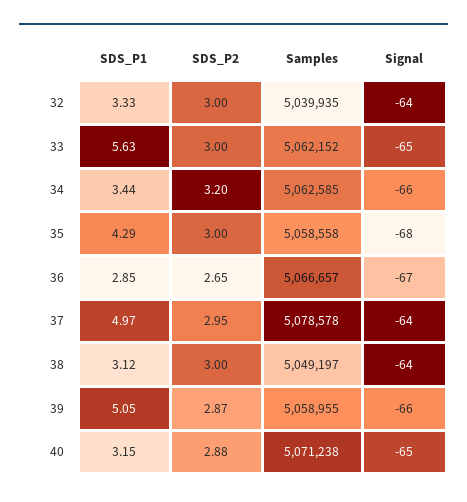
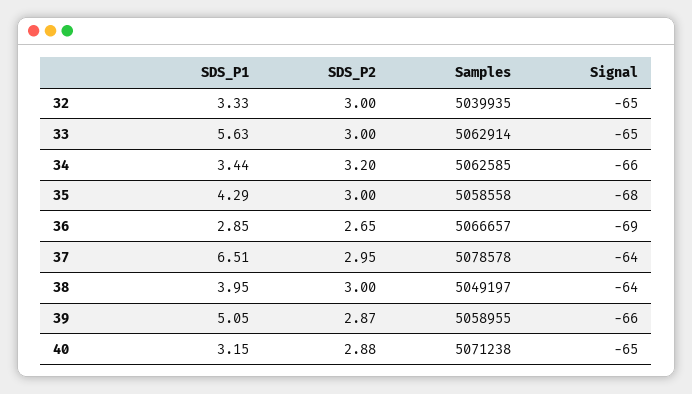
  {
    "SDS_P1": {
      "32": 3.33,
      "33": 5.63,
      "34": 3.44,
      "35": 4.29,
      "36": 2.85,
-     "37": 4.97,
+     "37": 6.51,
-     "38": 3.12,
+     "38": 3.95,
      "39": 5.05,
      "40": 3.15
    },
    "SDS_P2": {
      "32": 3,
      "33": 3,
      "34": 3.2,
      "35": 3,
      "36": 2.65,
      "37": 2.95,
      "38": 3,
      "39": 2.87,
      "40": 2.88
    },
    "Samples": {
      "32": 5039935,
-     "33": 5062152,
+     "33": 5062914,
      "34": 5062585,
      "35": 5058558,
      "36": 5066657,
      "37": 5078578,
      "38": 5049197,
      "39": 5058955,
      "40": 5071238
    },
    "Signal": {
-     "32": -64,
+     "32": -65,
      "33": -65,
      "34": -66,
      "35": -68,
-     "36": -67,
+     "36": -69,
      "37": -64,
      "38": -64,
      "39": -66,
      "40": -65
    }
  }

